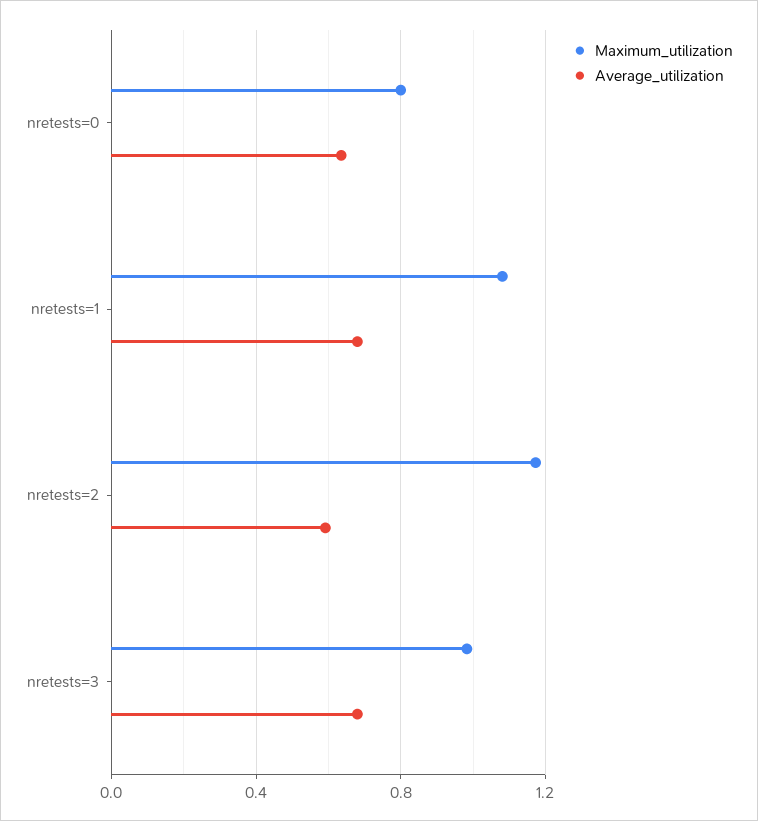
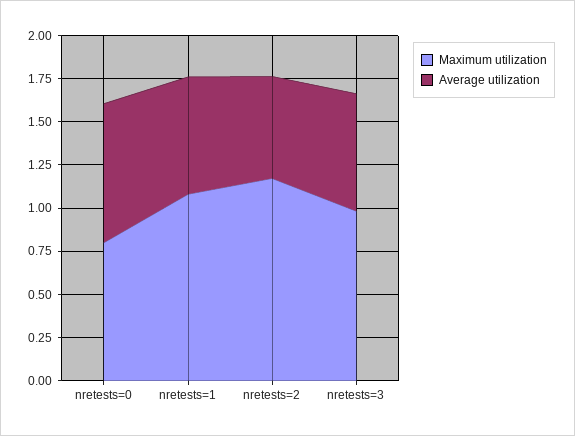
  {
    "Maximum_utilization": {
      "nretests=0": 0.8,
      "nretests=1": 1.1,
      "nretests=2": 1.15,
      "nretests=3": 1
    },
    "Average_utilization": {
-     "nretests=0": 0.65,
+     "nretests=0": 0.8,
      "nretests=1": 0.7,
      "nretests=2": 0.6,
      "nretests=3": 0.7
    }
  }

